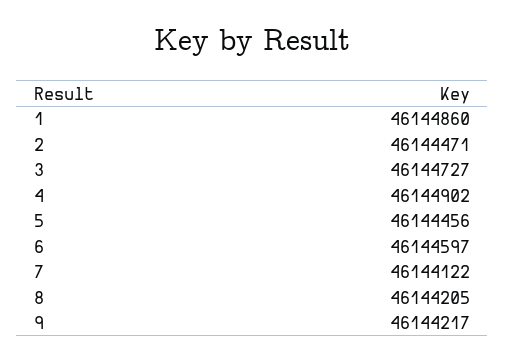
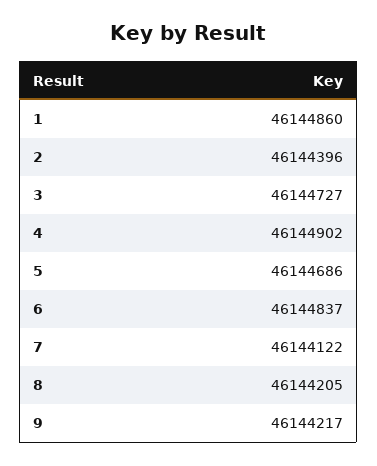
  {
    "1": 46144860,
-   "2": 46144471,
+   "2": 46144396,
    "3": 46144727,
    "4": 46144902,
-   "5": 46144456,
+   "5": 46144686,
-   "6": 46144597,
+   "6": 46144837,
    "7": 46144122,
    "8": 46144205,
    "9": 46144217
  }

